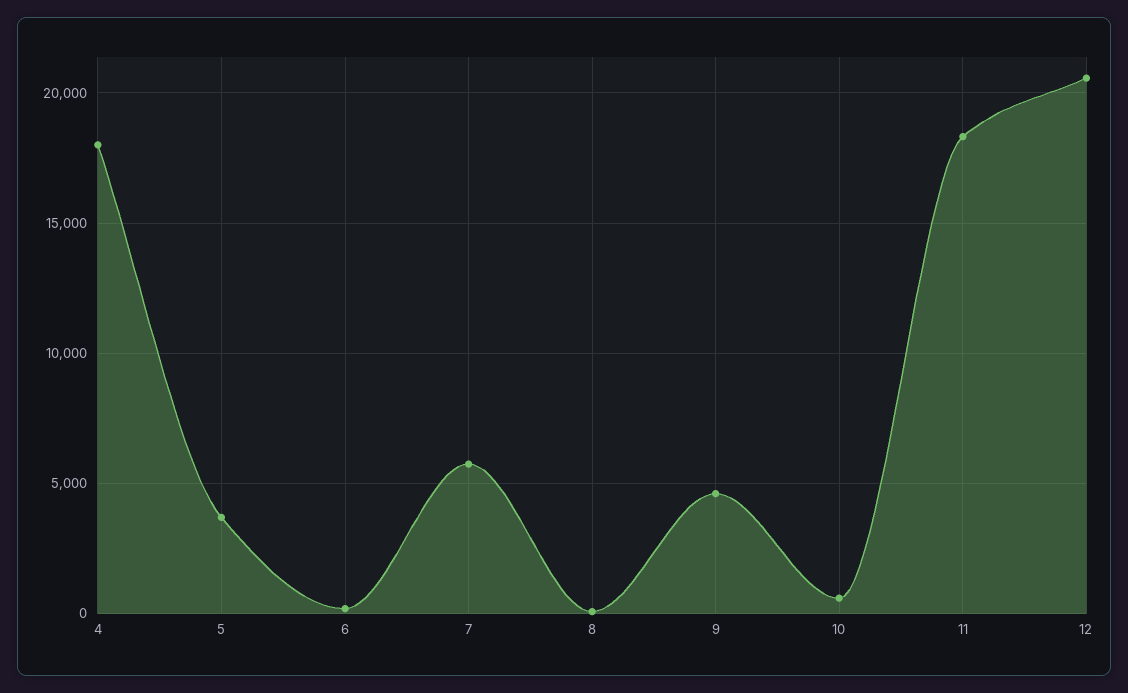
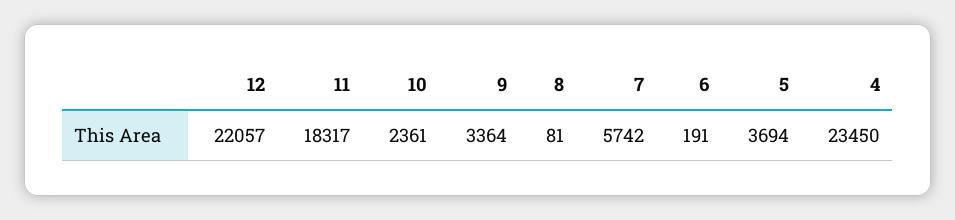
  {
-   "4": 18000,
+   "4": 23450,
    "5": 3694,
    "6": 191,
    "7": 5742,
    "8": 81,
-   "9": 4500,
+   "9": 3364,
-   "10": 500,
+   "10": 2361,
    "11": 18317,
-   "12": 20500
+   "12": 22057
  }

